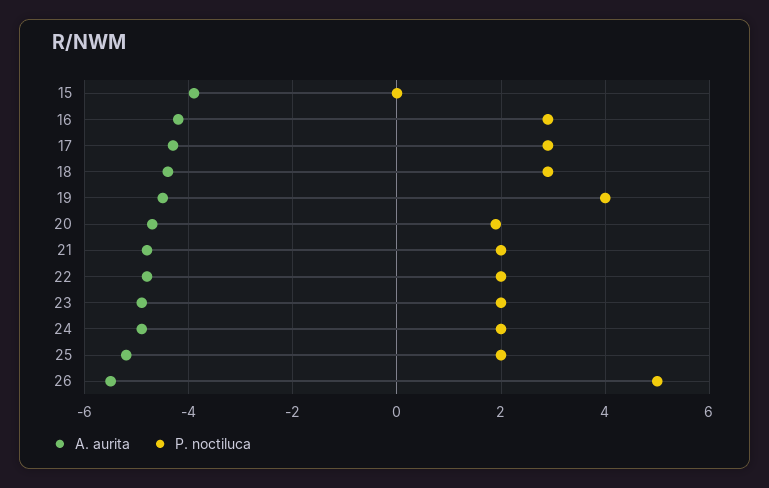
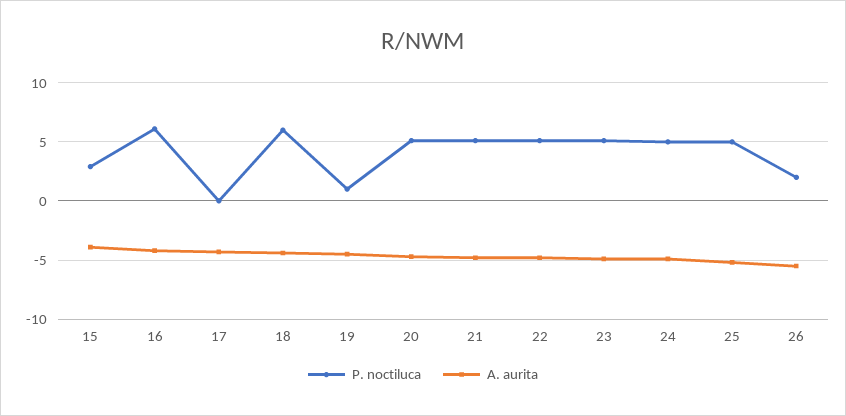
  {
    "A. aurita": {
      "15": -4,
      "16": -4,
      "17": -4.5,
      "18": -4.5,
      "19": -4.5,
      "20": -4.5,
      "21": -5,
      "22": -5,
      "23": -5,
      "24": -5,
      "25": -5,
      "26": -5.5
    },
    "P. noctiluca": {
-     "15": 0,
+     "15": 3,
-     "16": 3,
+     "16": 6,
-     "17": 3,
+     "17": 0,
-     "18": 3,
+     "18": 6,
-     "19": 4,
+     "19": 1,
-     "20": 2,
+     "20": 5,
-     "21": 2,
+     "21": 5,
-     "22": 2,
+     "22": 5,
-     "23": 2,
+     "23": 5,
-     "24": 2,
+     "24": 5,
-     "25": 2,
+     "25": 5,
-     "26": 5
+     "26": 2
    }
  }

